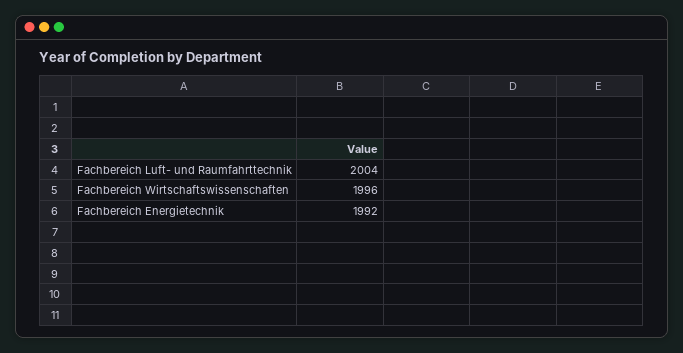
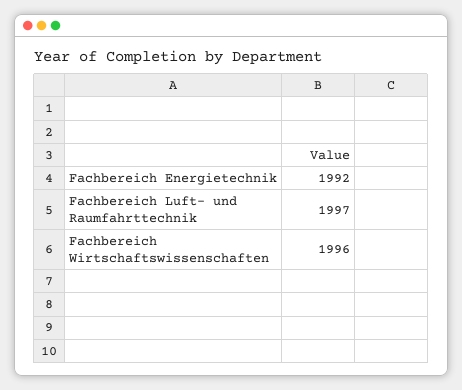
  {
-   "Fachbereich Luft- und Raumfahrttechnik": 2004,
+   "Fachbereich Luft- und Raumfahrttechnik": 1997,
    "Fachbereich Wirtschaftswissenschaften": 1996,
    "Fachbereich Energietechnik": 1992
  }

